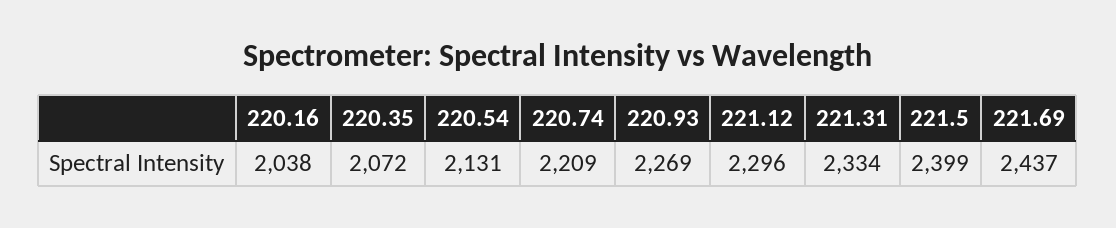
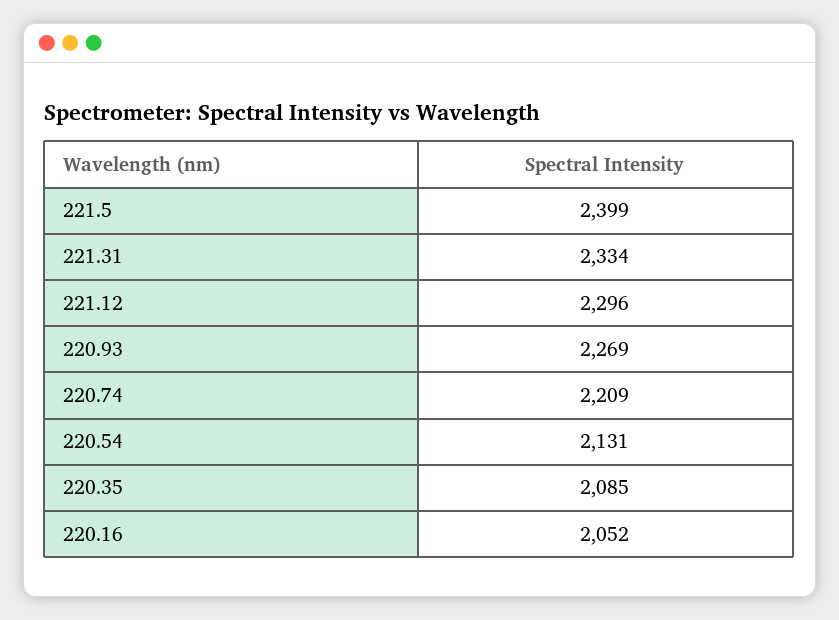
  {
-   "220.16": 2038,
+   "220.16": 2052,
-   "220.35": 2072,
+   "220.35": 2085,
    "220.54": 2131,
    "220.74": 2209,
    "220.93": 2269,
    "221.12": 2296,
    "221.31": 2334,
-   "221.5": 2399,
+   "221.5": 2399
-   "221.69": 2437
  }

